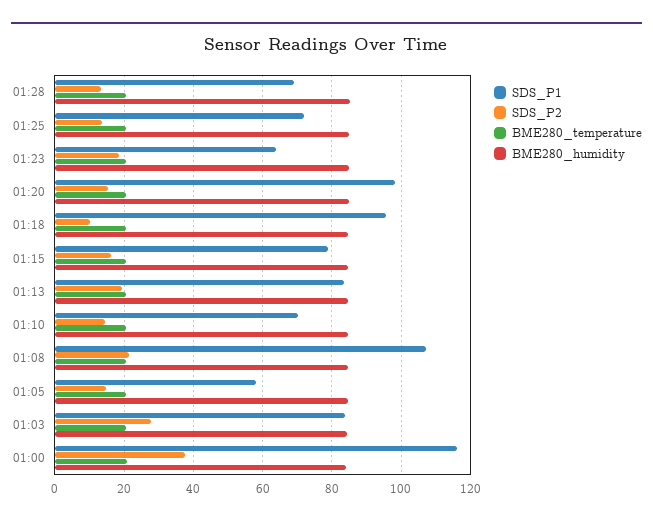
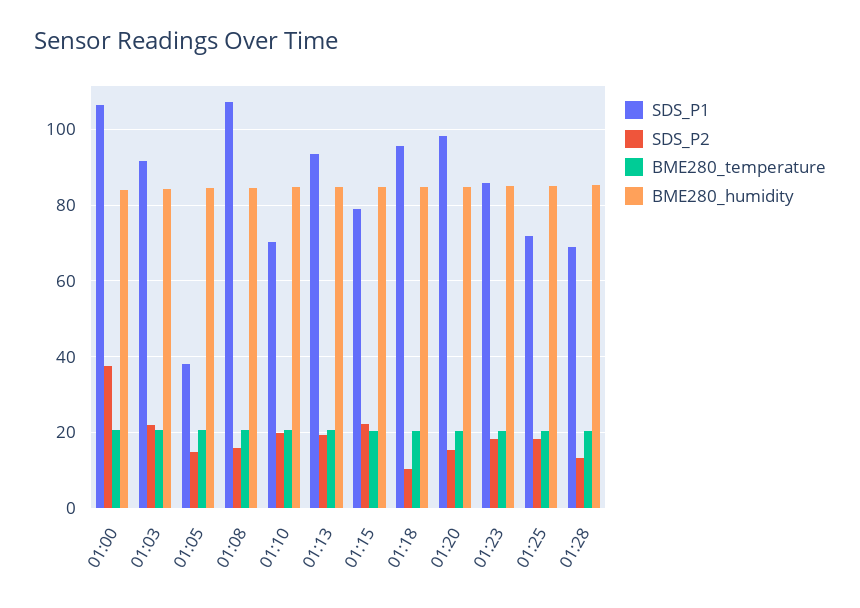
  {
    "SDS_P1": {
      "01:28": 70,
      "01:25": 72,
-     "01:23": 64,
+     "01:23": 86,
      "01:20": 98,
      "01:18": 96,
      "01:15": 78,
-     "01:13": 84,
+     "01:13": 94,
      "01:10": 70,
      "01:08": 108,
-     "01:05": 58,
+     "01:05": 38,
-     "01:03": 84,
+     "01:03": 92,
-     "01:00": 116
+     "01:00": 106
    },
    "SDS_P2": {
      "01:28": 14,
-     "01:25": 14,
+     "01:25": 18,
      "01:23": 18,
      "01:20": 16,
      "01:18": 10,
-     "01:15": 16,
+     "01:15": 22,
      "01:13": 20,
-     "01:10": 14,
+     "01:10": 20,
-     "01:08": 22,
+     "01:08": 16,
      "01:05": 14,
-     "01:03": 28,
+     "01:03": 22,
      "01:00": 38
    },
    "BME280_temperature": {
      "01:28": 20,
      "01:25": 20,
      "01:23": 20,
      "01:20": 20,
      "01:18": 20,
      "01:15": 20,
      "01:13": 20,
      "01:10": 20,
      "01:08": 20,
      "01:05": 20,
      "01:03": 20,
      "01:00": 20
    },
    "BME280_humidity": {
      "01:28": 86,
      "01:25": 86,
      "01:23": 86,
      "01:20": 84,
      "01:18": 84,
      "01:15": 84,
      "01:13": 84,
      "01:10": 84,
      "01:08": 84,
      "01:05": 84,
      "01:03": 84,
      "01:00": 84
    }
  }

